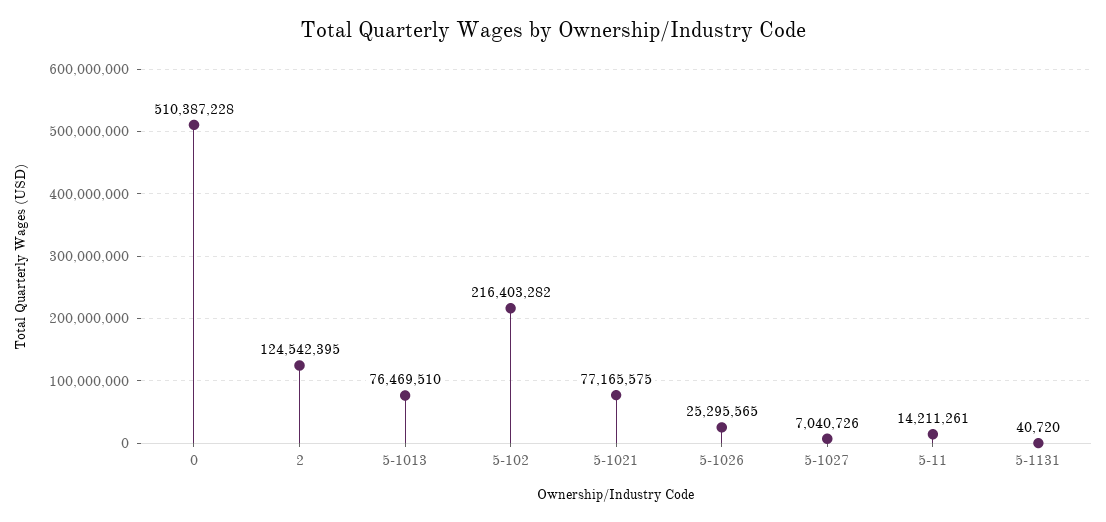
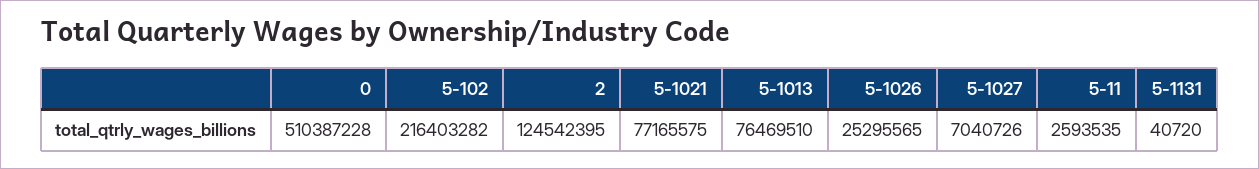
  {
    "0": 510387228,
    "2": 124542395,
    "5-1013": 76469510,
    "5-102": 216403282,
    "5-1021": 77165575,
    "5-1026": 25295565,
    "5-1027": 7040726,
-   "5-11": 14211261,
+   "5-11": 2593535,
    "5-1131": 40720
  }

